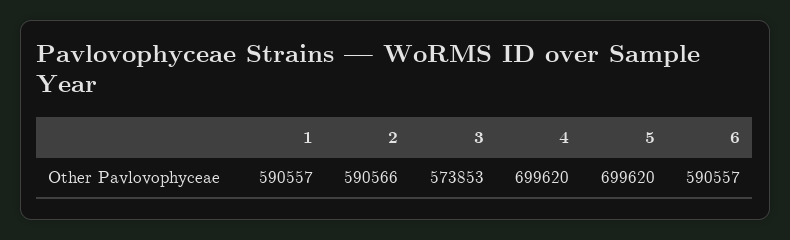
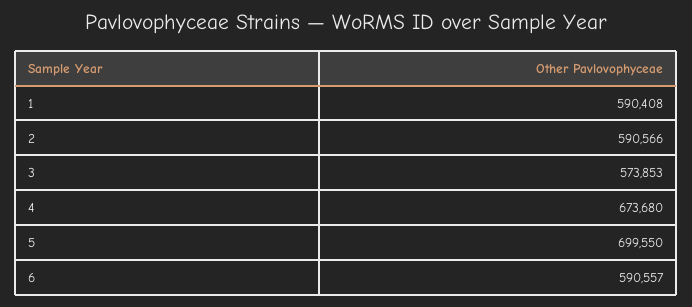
  {
-   "1": 590557,
+   "1": 590408,
    "2": 590566,
    "3": 573853,
-   "4": 699620,
+   "4": 673680,
-   "5": 699620,
+   "5": 699550,
    "6": 590557
  }

